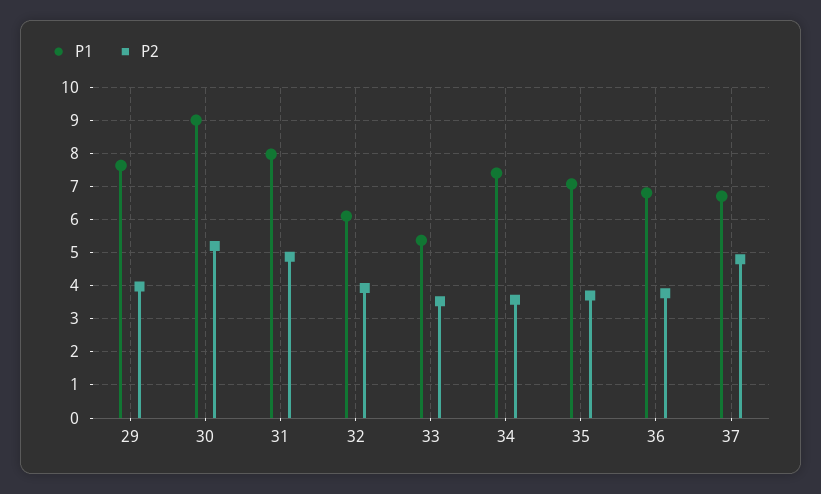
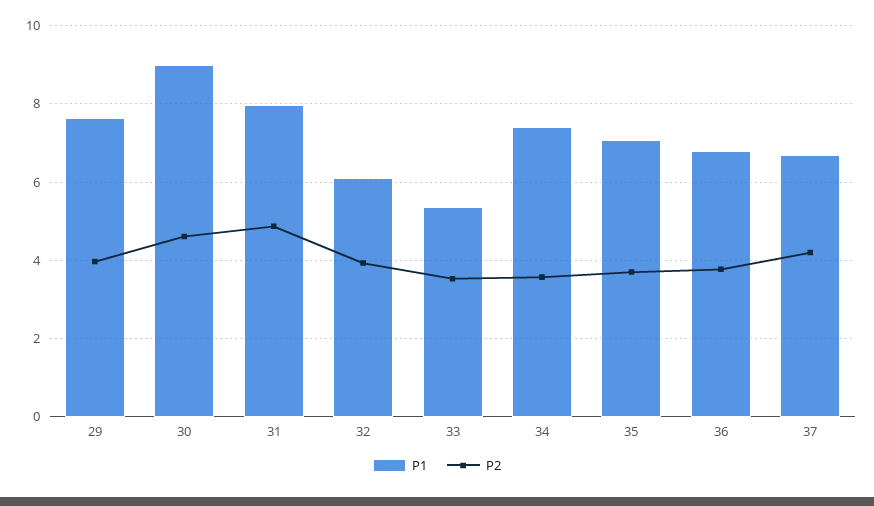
  {
    "P1": {
      "29": 7.6,
      "30": 9,
      "31": 8,
      "32": 6.2,
      "33": 5.4,
      "34": 7.4,
      "35": 7,
      "36": 6.8,
      "37": 6.8
    },
    "P2": {
      "29": 4,
-     "30": 5.2,
+     "30": 4.6,
      "31": 4.8,
      "32": 4,
      "33": 3.6,
      "34": 3.6,
      "35": 3.8,
      "36": 3.8,
-     "37": 4.8
+     "37": 4.2
    }
  }

